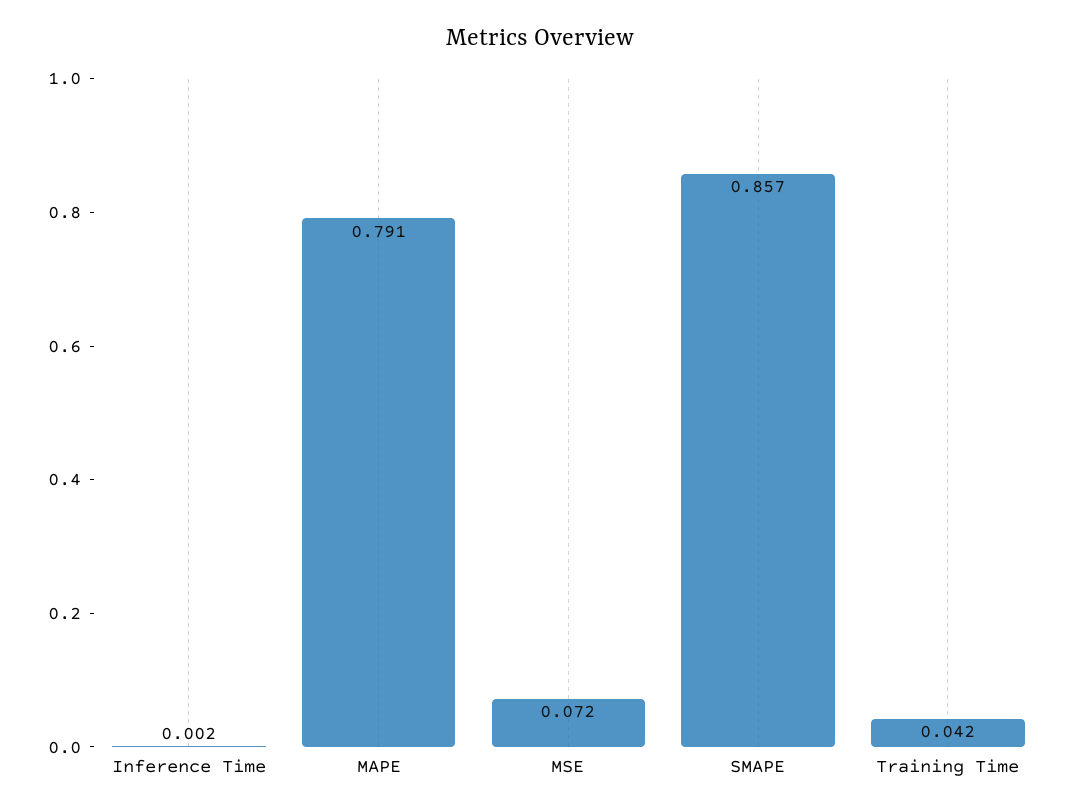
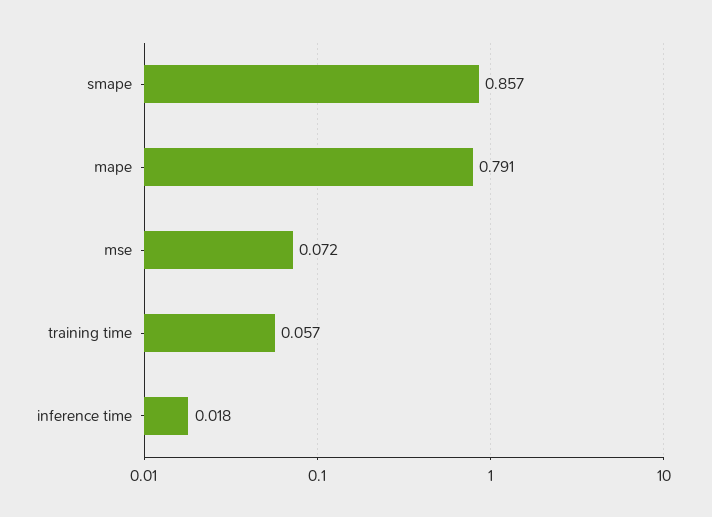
  {
-   "Inference Time": 0.002,
+   "Inference Time": 0.018,
    "MAPE": 0.791,
    "MSE": 0.072,
    "SMAPE": 0.857,
-   "Training Time": 0.042
+   "Training Time": 0.057
  }

